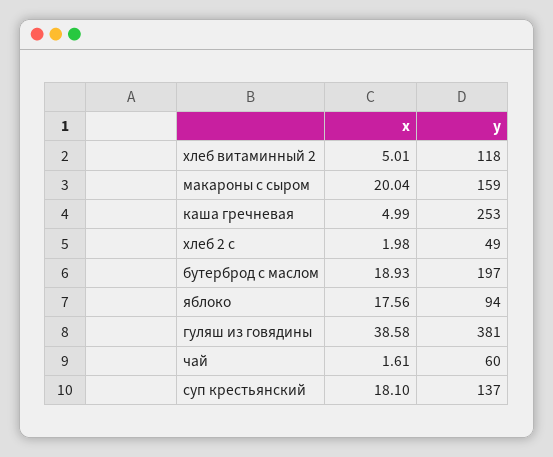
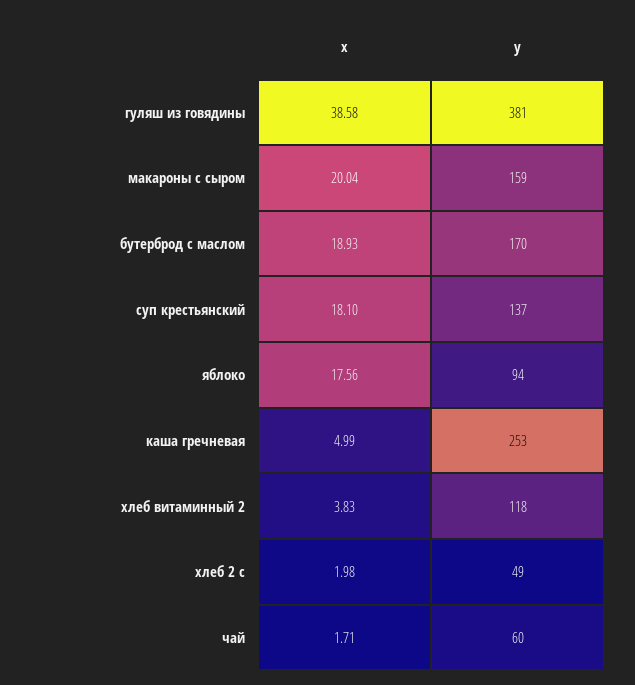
  {
    "x": {
-     "хлеб витаминный 2": 5.01,
+     "хлеб витаминный 2": 3.83,
      "макароны с сыром": 20.04,
      "каша гречневая": 4.99,
      "хлеб 2 с": 1.98,
      "бутерброд с маслом": 18.93,
      "яблоко": 17.56,
      "гуляш из говядины": 38.58,
-     "чай": 1.61,
+     "чай": 1.71,
      "суп крестьянский": 18.1
    },
    "y": {
      "хлеб витаминный 2": 118,
      "макароны с сыром": 159,
      "каша гречневая": 253,
      "хлеб 2 с": 49,
-     "бутерброд с маслом": 197,
+     "бутерброд с маслом": 170,
      "яблоко": 94,
      "гуляш из говядины": 381,
      "чай": 60,
      "суп крестьянский": 137
    }
  }

